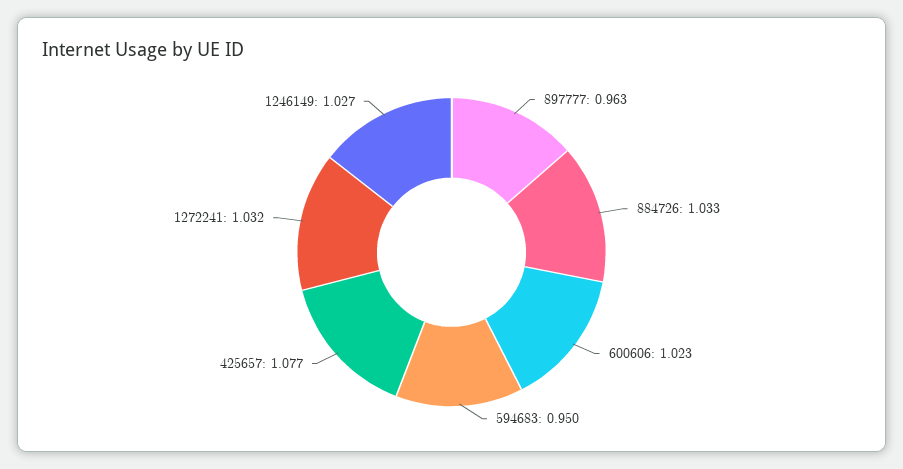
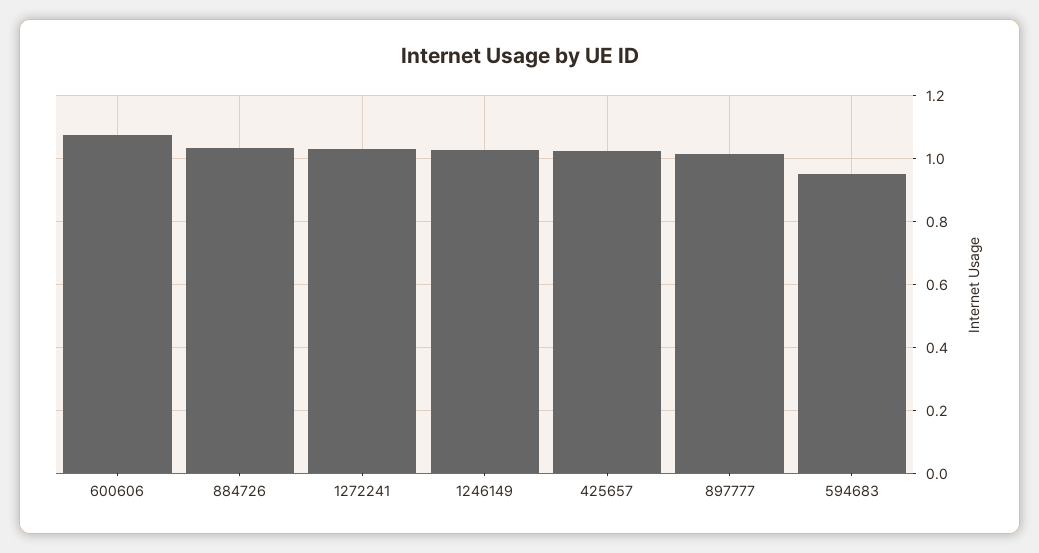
  {
-   "897777": 0.963,
+   "897777": 1.02,
    "884726": 1.033,
-   "600606": 1.023,
+   "600606": 1.08,
    "594683": 0.95,
-   "425657": 1.077,
+   "425657": 1.02,
    "1272241": 1.032,
    "1246149": 1.027
  }

